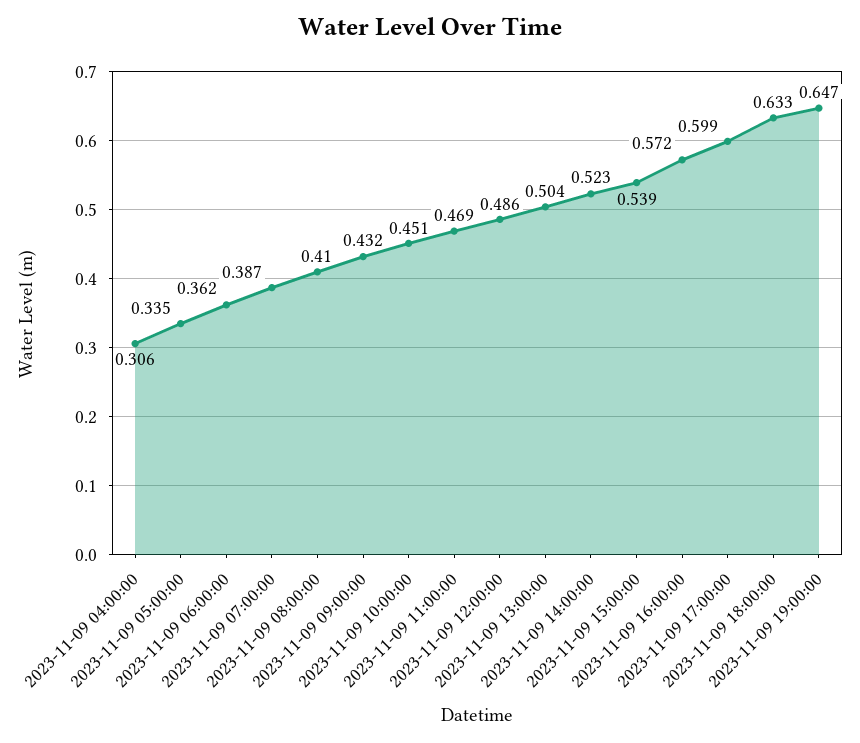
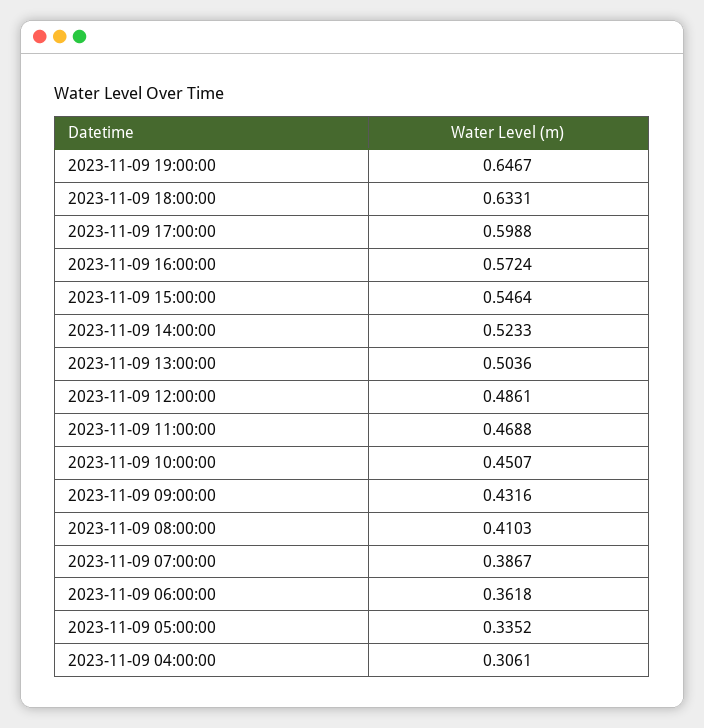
  {
    "2023-11-09 04:00:00": 0.3061,
    "2023-11-09 05:00:00": 0.3352,
    "2023-11-09 06:00:00": 0.3618,
    "2023-11-09 07:00:00": 0.3867,
    "2023-11-09 08:00:00": 0.4103,
    "2023-11-09 09:00:00": 0.4316,
    "2023-11-09 10:00:00": 0.4507,
    "2023-11-09 11:00:00": 0.4688,
    "2023-11-09 12:00:00": 0.4861,
    "2023-11-09 13:00:00": 0.5036,
    "2023-11-09 14:00:00": 0.5233,
-   "2023-11-09 15:00:00": 0.539,
+   "2023-11-09 15:00:00": 0.5464,
    "2023-11-09 16:00:00": 0.5724,
    "2023-11-09 17:00:00": 0.5988,
    "2023-11-09 18:00:00": 0.6331,
    "2023-11-09 19:00:00": 0.6467
  }

